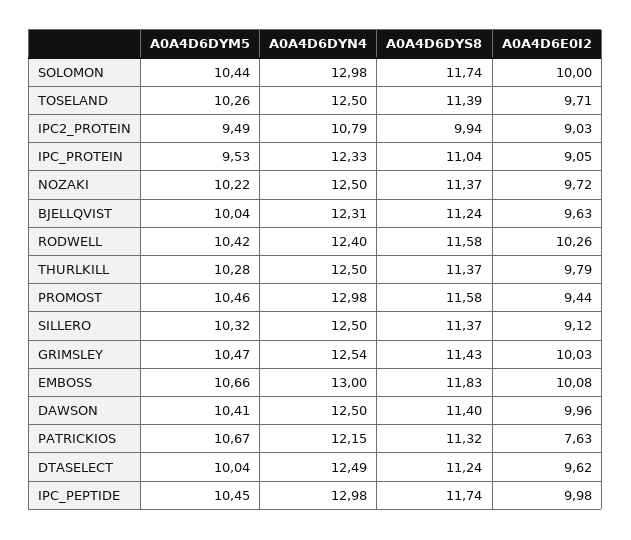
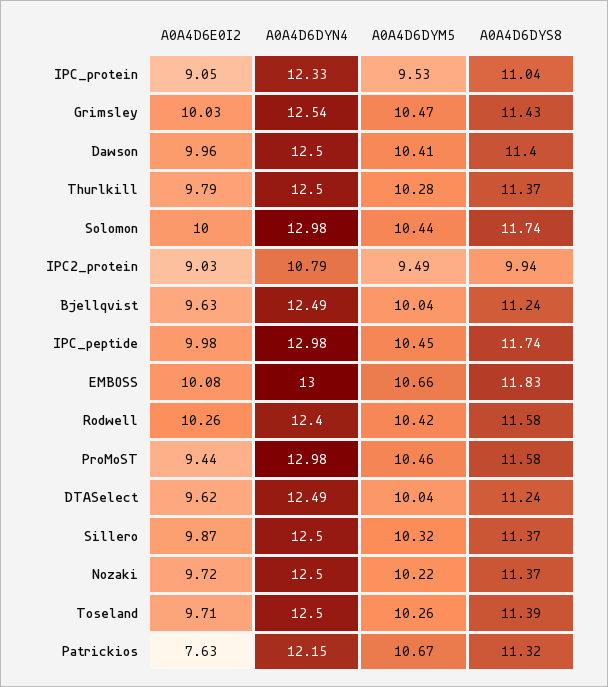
  {
    "A0A4D6DYM5": {
      "SOLOMON": 10.44,
      "TOSELAND": 10.26,
      "IPC2_PROTEIN": 9.49,
      "IPC_PROTEIN": 9.53,
      "NOZAKI": 10.22,
      "BJELLQVIST": 10.04,
      "RODWELL": 10.42,
      "THURLKILL": 10.28,
      "PROMOST": 10.46,
      "SILLERO": 10.32,
      "GRIMSLEY": 10.47,
      "EMBOSS": 10.66,
      "DAWSON": 10.41,
      "PATRICKIOS": 10.67,
      "DTASELECT": 10.04,
      "IPC_PEPTIDE": 10.45
    },
    "A0A4D6DYN4": {
      "SOLOMON": 12.98,
      "TOSELAND": 12.5,
      "IPC2_PROTEIN": 10.79,
      "IPC_PROTEIN": 12.33,
      "NOZAKI": 12.5,
-     "BJELLQVIST": 12.31,
+     "BJELLQVIST": 12.49,
      "RODWELL": 12.4,
      "THURLKILL": 12.5,
      "PROMOST": 12.98,
      "SILLERO": 12.5,
      "GRIMSLEY": 12.54,
      "EMBOSS": 13,
      "DAWSON": 12.5,
      "PATRICKIOS": 12.15,
      "DTASELECT": 12.49,
      "IPC_PEPTIDE": 12.98
    },
    "A0A4D6DYS8": {
      "SOLOMON": 11.74,
      "TOSELAND": 11.39,
      "IPC2_PROTEIN": 9.94,
      "IPC_PROTEIN": 11.04,
      "NOZAKI": 11.37,
      "BJELLQVIST": 11.24,
      "RODWELL": 11.58,
      "THURLKILL": 11.37,
      "PROMOST": 11.58,
      "SILLERO": 11.37,
      "GRIMSLEY": 11.43,
      "EMBOSS": 11.83,
      "DAWSON": 11.4,
      "PATRICKIOS": 11.32,
      "DTASELECT": 11.24,
      "IPC_PEPTIDE": 11.74
    },
    "A0A4D6E0I2": {
      "SOLOMON": 10,
      "TOSELAND": 9.71,
      "IPC2_PROTEIN": 9.03,
      "IPC_PROTEIN": 9.05,
      "NOZAKI": 9.72,
      "BJELLQVIST": 9.63,
      "RODWELL": 10.26,
      "THURLKILL": 9.79,
      "PROMOST": 9.44,
-     "SILLERO": 9.12,
+     "SILLERO": 9.87,
      "GRIMSLEY": 10.03,
      "EMBOSS": 10.08,
      "DAWSON": 9.96,
      "PATRICKIOS": 7.63,
      "DTASELECT": 9.62,
      "IPC_PEPTIDE": 9.98
    }
  }

